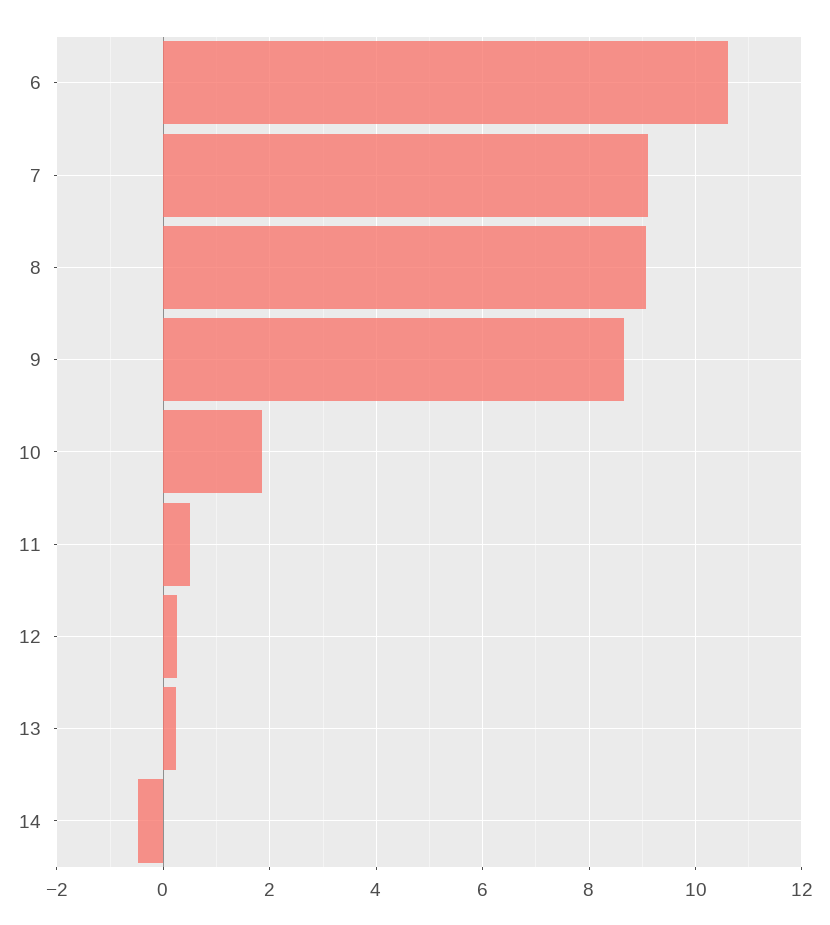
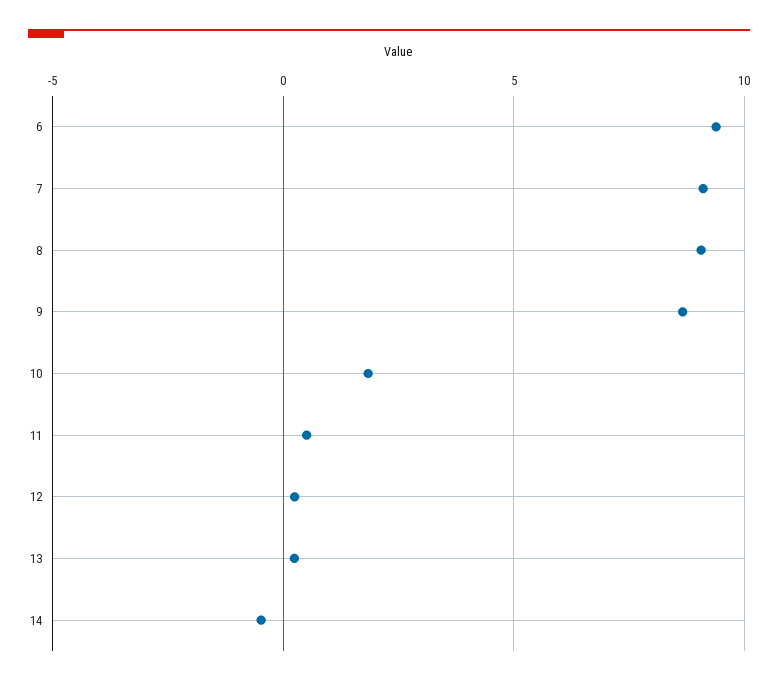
  {
-   "6": 10.6,
+   "6": 9.5,
    "7": 9.2,
    "8": 9,
    "9": 8.6,
    "10": 1.8,
    "11": 0.6,
    "12": 0.2,
    "13": 0.2,
    "14": -0.4
  }

